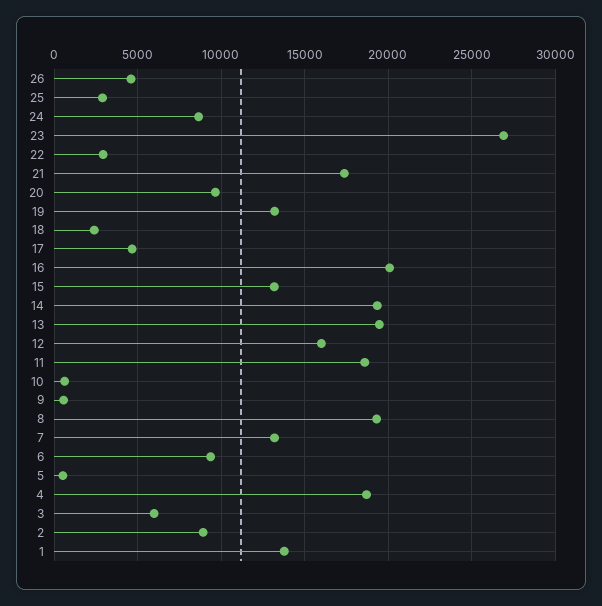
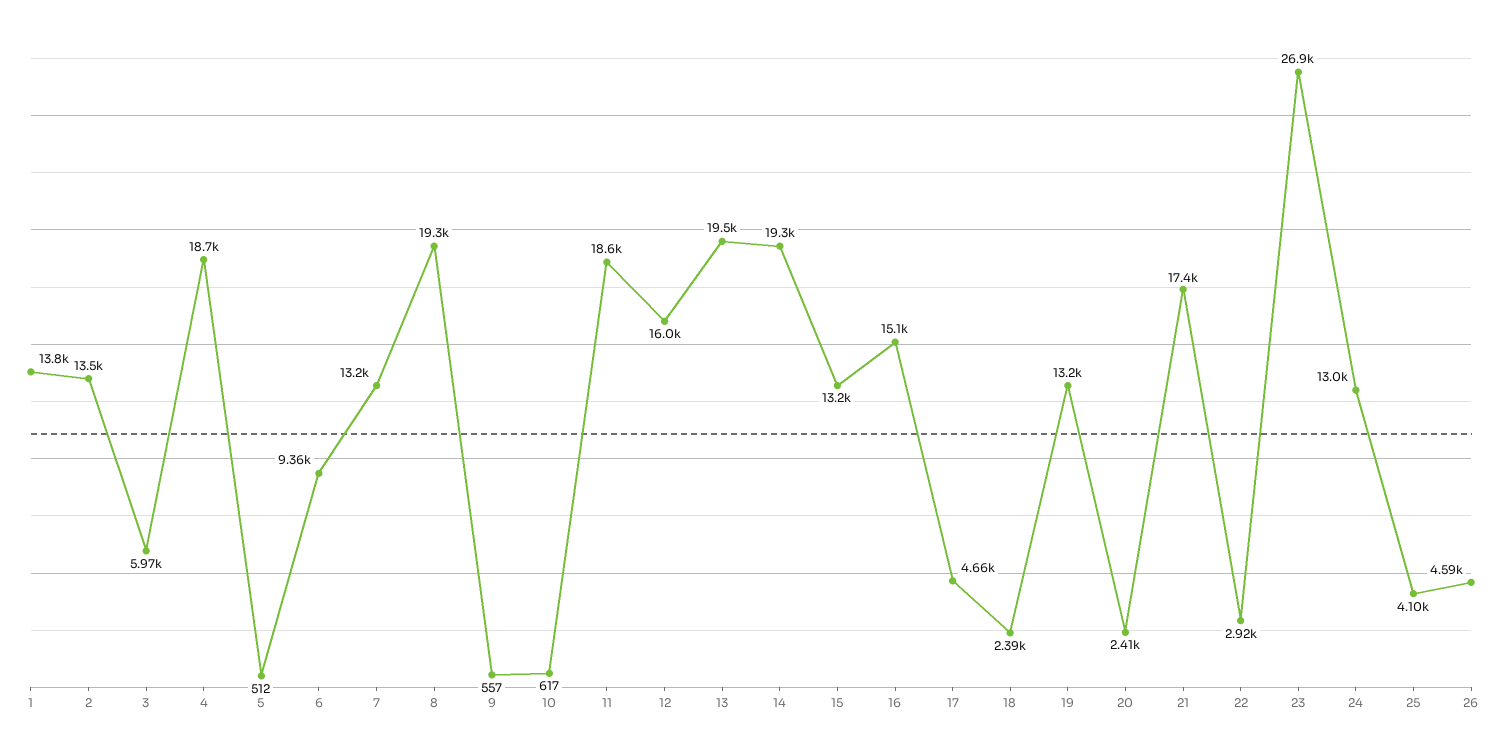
  {
    "26": 4590,
-   "25": 3000,
+   "25": 4100,
-   "24": 8500,
+   "24": 13000,
    "23": 26900,
    "22": 2920,
    "21": 17400,
-   "20": 9500,
+   "20": 2410,
    "19": 13200,
    "18": 2390,
    "17": 4660,
-   "16": 20000,
+   "16": 15100,
    "15": 13200,
    "14": 19300,
    "13": 19500,
    "12": 16000,
    "11": 18600,
    "10": 617,
    "9": 557,
    "8": 19300,
    "7": 13200,
    "6": 9360,
    "5": 512,
    "4": 18700,
    "3": 5970,
-   "2": 9000,
+   "2": 13500,
    "1": 13800
  }

